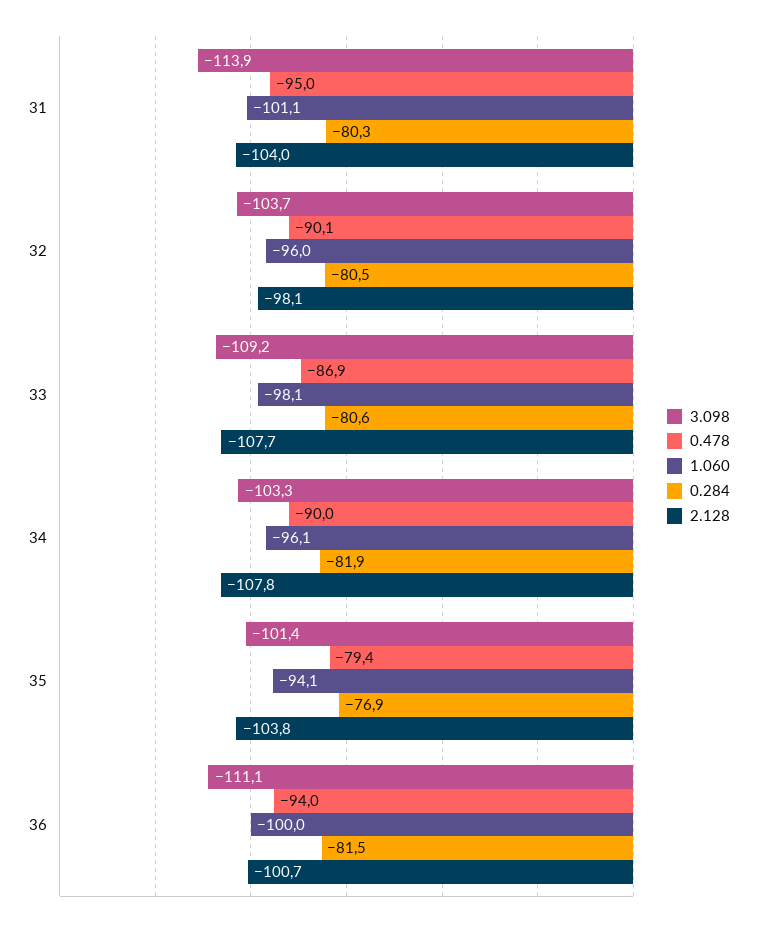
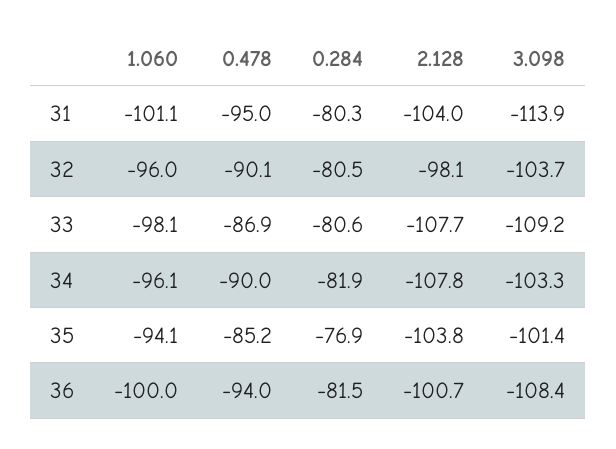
  {
    "3.098": {
      "31": -113.9,
      "32": -103.7,
      "33": -109.2,
      "34": -103.3,
      "35": -101.4,
-     "36": -111.1
+     "36": -108.4
    },
    "0.478": {
      "31": -95,
      "32": -90.1,
      "33": -86.9,
      "34": -90,
-     "35": -79.4,
+     "35": -85.2,
      "36": -94
    },
    "1.060": {
      "31": -101.1,
      "32": -96,
      "33": -98.1,
      "34": -96.1,
      "35": -94.1,
      "36": -100
    },
    "0.284": {
      "31": -80.3,
      "32": -80.5,
      "33": -80.6,
      "34": -81.9,
      "35": -76.9,
      "36": -81.5
    },
    "2.128": {
      "31": -104,
      "32": -98.1,
      "33": -107.7,
      "34": -107.8,
      "35": -103.8,
      "36": -100.7
    }
  }

